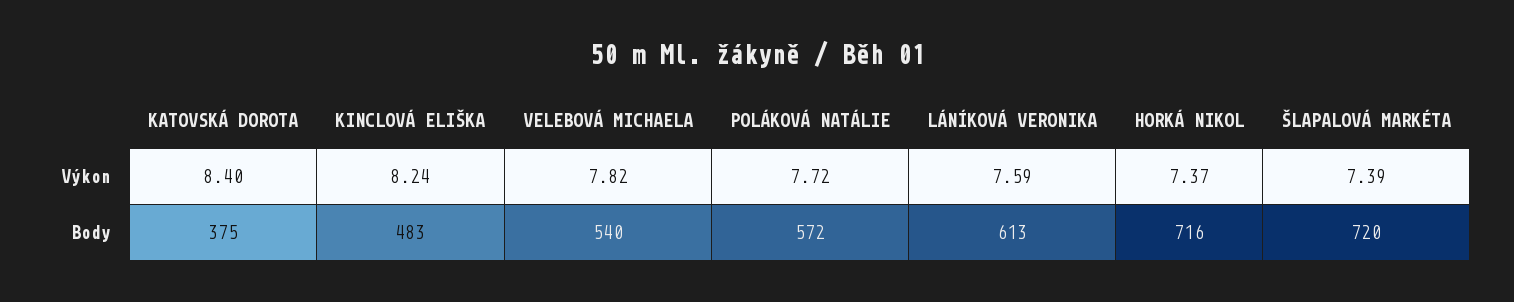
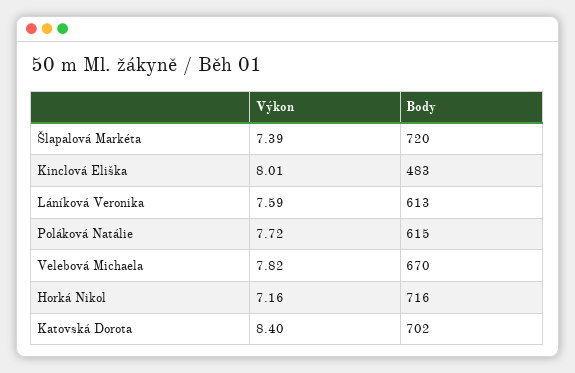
  {
    "KATOVSKÁ DOROTA": {
      "Výkon": 8.4,
-     "Body": 375
+     "Body": 702
    },
    "KINCLOVÁ ELIŠKA": {
-     "Výkon": 8.24,
+     "Výkon": 8.01,
      "Body": 483
    },
    "VELEBOVÁ MICHAELA": {
      "Výkon": 7.82,
-     "Body": 540
+     "Body": 670
    },
    "POLÁKOVÁ NATÁLIE": {
      "Výkon": 7.72,
-     "Body": 572
+     "Body": 615
    },
    "LÁNÍKOVÁ VERONIKA": {
      "Výkon": 7.59,
      "Body": 613
    },
    "HORKÁ NIKOL": {
-     "Výkon": 7.37,
+     "Výkon": 7.16,
      "Body": 716
    },
    "ŠLAPALOVÁ MARKÉTA": {
      "Výkon": 7.39,
      "Body": 720
    }
  }

